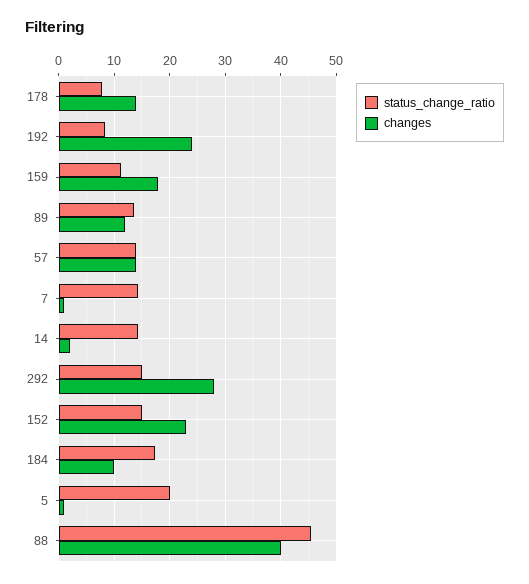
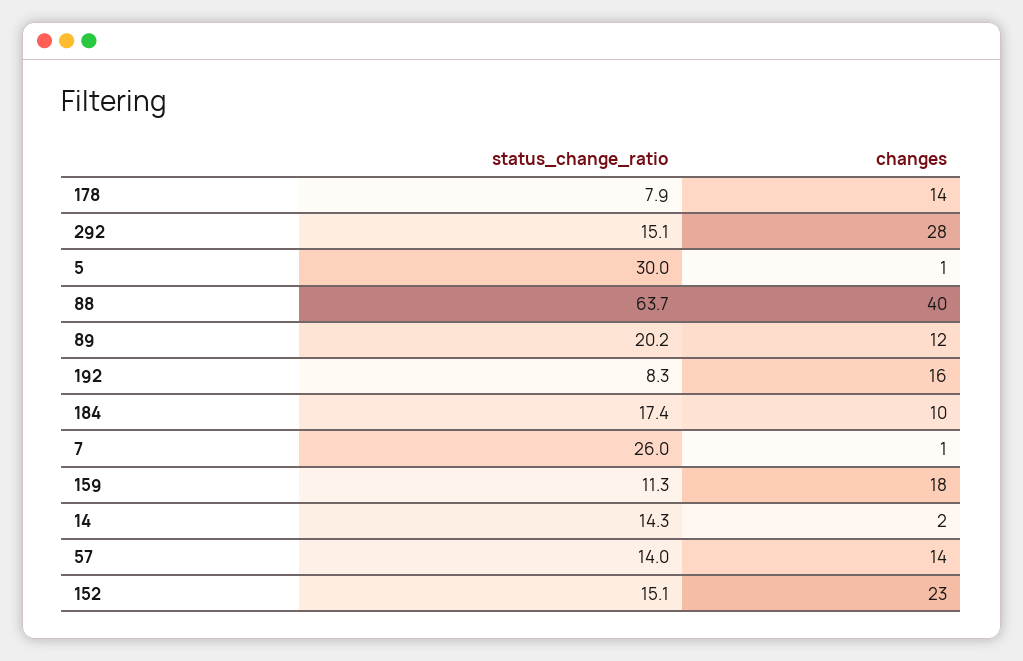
  {
    "status_change_ratio": {
      "178": 7.9,
      "192": 8.3,
      "159": 11.3,
-     "89": 14,
+     "89": 20.2,
      "57": 14,
-     "7": 14,
+     "7": 26,
      "14": 14.3,
      "292": 15.1,
      "152": 15.1,
      "184": 17.4,
-     "5": 20,
+     "5": 30,
-     "88": 46
+     "88": 63.7
    },
    "changes": {
      "178": 14,
-     "192": 24,
+     "192": 16,
      "159": 18,
      "89": 12,
      "57": 14,
      "7": 1,
      "14": 2,
      "292": 28,
      "152": 23,
      "184": 10,
      "5": 1,
      "88": 40
    }
  }

